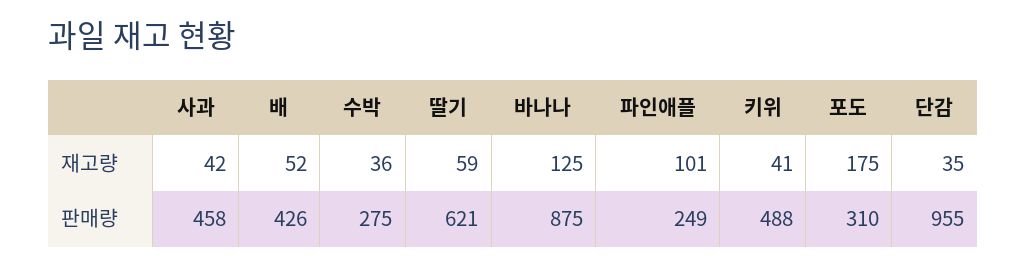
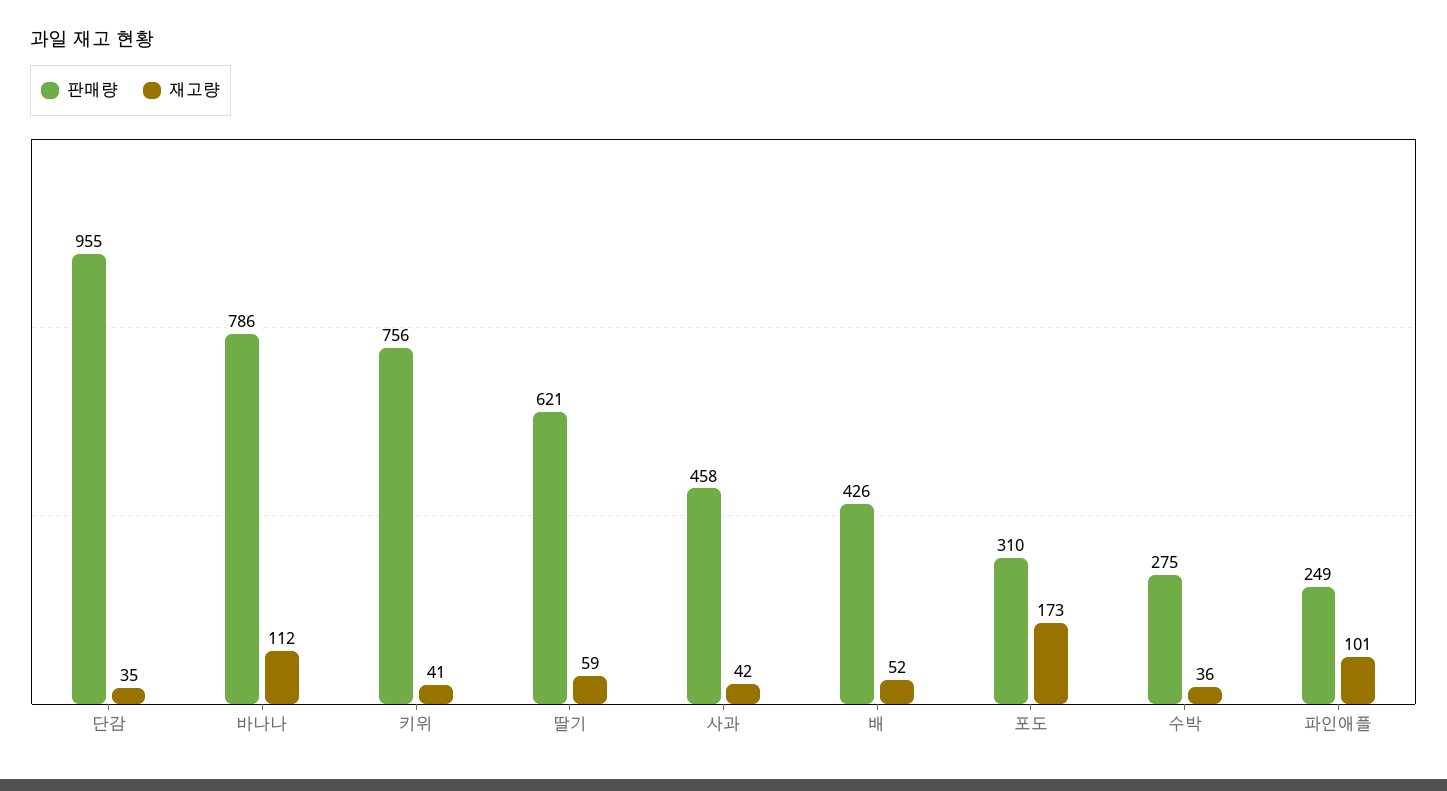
  {
    "재고량": {
      "사과": 42,
      "배": 52,
      "수박": 36,
      "딸기": 59,
-     "바나나": 125,
+     "바나나": 112,
      "파인애플": 101,
      "키위": 41,
-     "포도": 175,
+     "포도": 173,
      "단감": 35
    },
    "판매량": {
      "사과": 458,
      "배": 426,
      "수박": 275,
      "딸기": 621,
-     "바나나": 875,
+     "바나나": 786,
      "파인애플": 249,
-     "키위": 488,
+     "키위": 756,
      "포도": 310,
      "단감": 955
    }
  }

